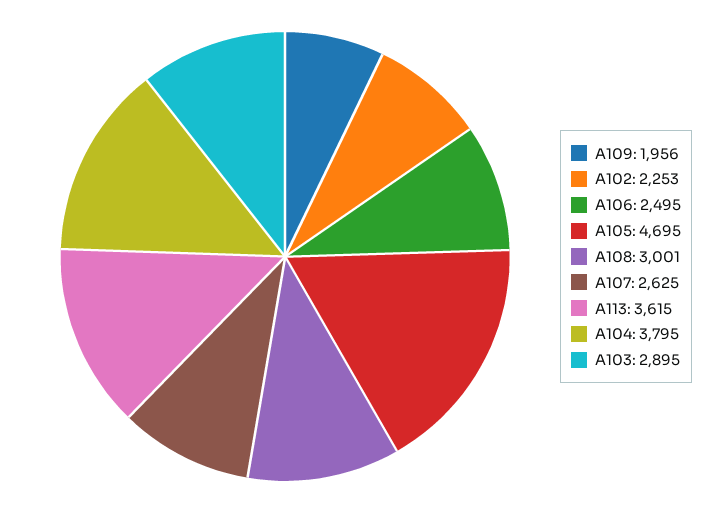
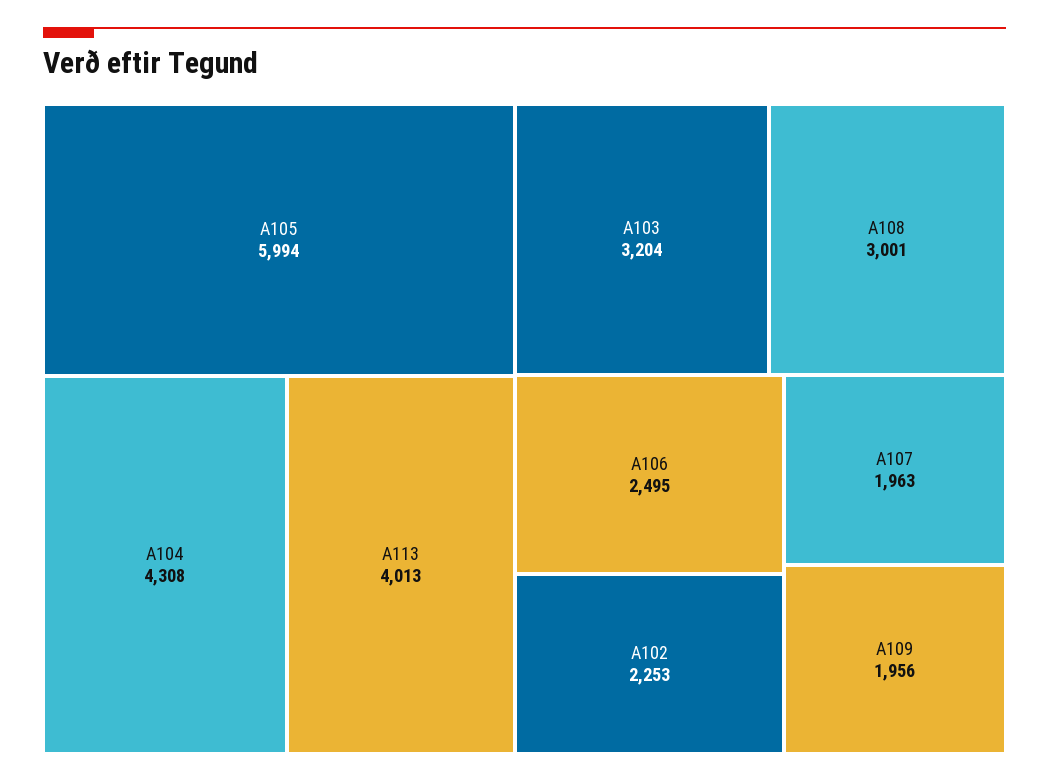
  {
    "A109": 1956,
    "A102": 2253,
    "A106": 2495,
-   "A105": 4695,
+   "A105": 5994,
    "A108": 3001,
-   "A107": 2625,
+   "A107": 1963,
-   "A113": 3615,
+   "A113": 4013,
-   "A104": 3795,
+   "A104": 4308,
-   "A103": 2895
+   "A103": 3204
  }

